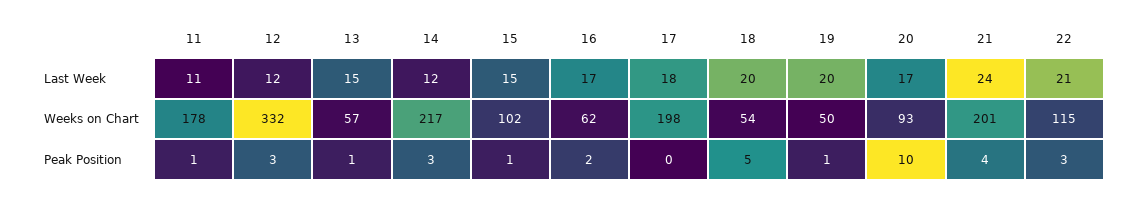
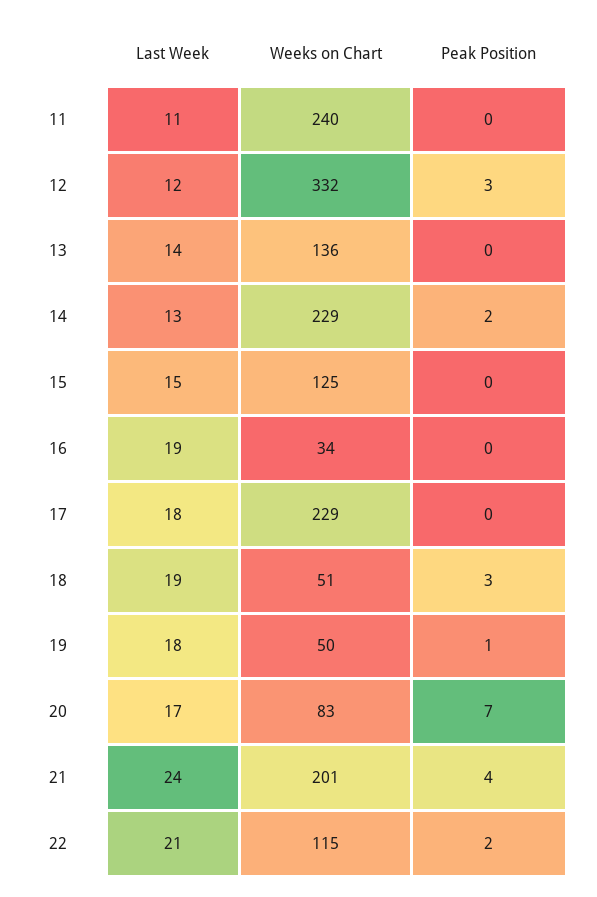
  {
    "11": {
      "Last Week": 11,
-     "Weeks on Chart": 178,
+     "Weeks on Chart": 240,
-     "Peak Position": 1
+     "Peak Position": 0
    },
    "12": {
      "Last Week": 12,
      "Weeks on Chart": 332,
      "Peak Position": 3
    },
    "13": {
-     "Last Week": 15,
+     "Last Week": 14,
-     "Weeks on Chart": 57,
+     "Weeks on Chart": 136,
-     "Peak Position": 1
+     "Peak Position": 0
    },
    "14": {
-     "Last Week": 12,
+     "Last Week": 13,
-     "Weeks on Chart": 217,
+     "Weeks on Chart": 229,
-     "Peak Position": 3
+     "Peak Position": 2
    },
    "15": {
      "Last Week": 15,
-     "Weeks on Chart": 102,
+     "Weeks on Chart": 125,
-     "Peak Position": 1
+     "Peak Position": 0
    },
    "16": {
-     "Last Week": 17,
+     "Last Week": 19,
-     "Weeks on Chart": 62,
+     "Weeks on Chart": 34,
-     "Peak Position": 2
+     "Peak Position": 0
    },
    "17": {
      "Last Week": 18,
-     "Weeks on Chart": 198,
+     "Weeks on Chart": 229,
      "Peak Position": 0
    },
    "18": {
-     "Last Week": 20,
+     "Last Week": 19,
-     "Weeks on Chart": 54,
+     "Weeks on Chart": 51,
-     "Peak Position": 5
+     "Peak Position": 3
    },
    "19": {
-     "Last Week": 20,
+     "Last Week": 18,
      "Weeks on Chart": 50,
      "Peak Position": 1
    },
    "20": {
      "Last Week": 17,
-     "Weeks on Chart": 93,
+     "Weeks on Chart": 83,
-     "Peak Position": 10
+     "Peak Position": 7
    },
    "21": {
      "Last Week": 24,
      "Weeks on Chart": 201,
      "Peak Position": 4
    },
    "22": {
      "Last Week": 21,
      "Weeks on Chart": 115,
-     "Peak Position": 3
+     "Peak Position": 2
    }
  }

